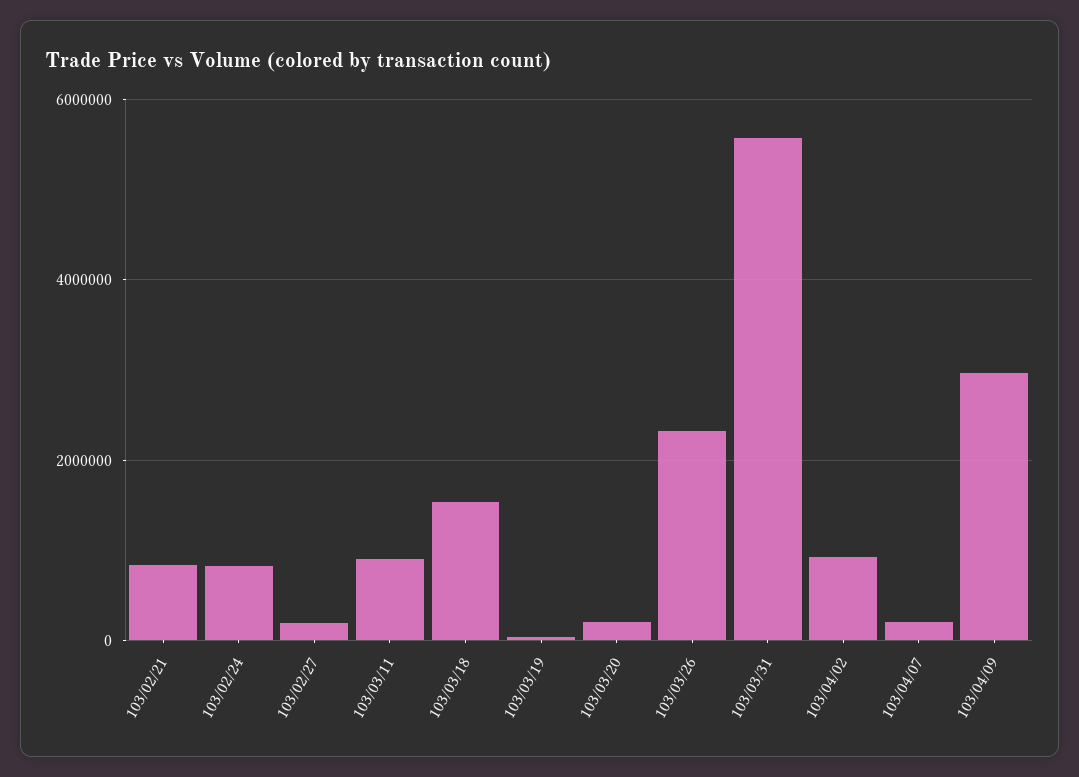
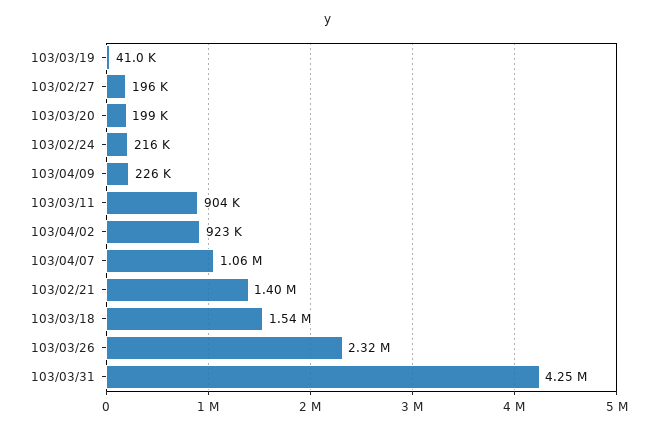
  {
-   "103/02/21": 800000,
+   "103/02/21": 1400000,
-   "103/02/24": 800000,
+   "103/02/24": 216000,
    "103/02/27": 196000,
    "103/03/11": 904000,
    "103/03/18": 1540000,
    "103/03/19": 41000,
    "103/03/20": 199000,
    "103/03/26": 2320000,
-   "103/03/31": 5600000,
+   "103/03/31": 4250000,
    "103/04/02": 923000,
-   "103/04/07": 200000,
+   "103/04/07": 1060000,
-   "103/04/09": 3000000
+   "103/04/09": 226000
  }

